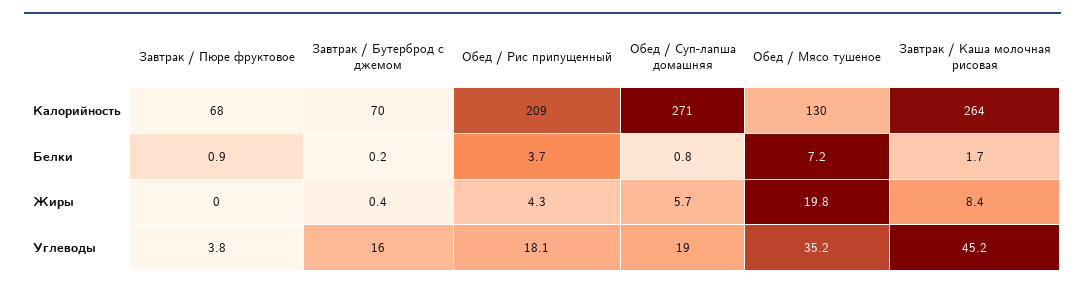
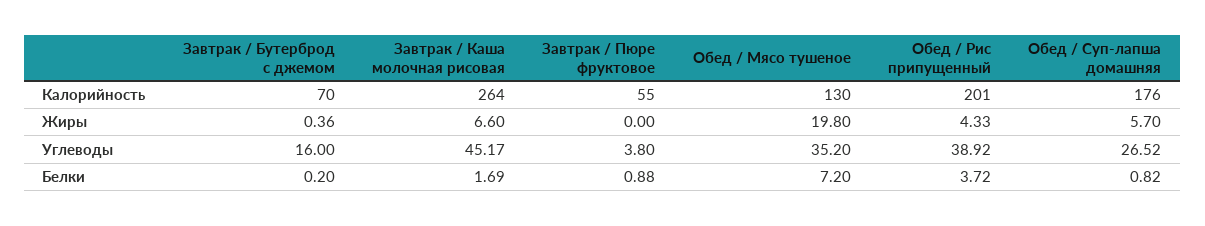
  {
    "Завтрак / Пюре фруктовое": {
-     "Калорийность": 68,
+     "Калорийность": 55,
      "Белки": 0.88,
      "Жиры": 0,
      "Углеводы": 3.8
    },
    "Завтрак / Бутерброд с джемом": {
      "Калорийность": 70,
      "Белки": 0.2,
      "Жиры": 0.36,
      "Углеводы": 16
    },
    "Обед / Рис припущенный": {
-     "Калорийность": 209,
+     "Калорийность": 201,
      "Белки": 3.72,
      "Жиры": 4.33,
-     "Углеводы": 18.1
+     "Углеводы": 38.92
    },
    "Обед / Суп-лапша домашняя": {
-     "Калорийность": 271,
+     "Калорийность": 176,
      "Белки": 0.82,
      "Жиры": 5.7,
-     "Углеводы": 19
+     "Углеводы": 26.52
    },
    "Обед / Мясо тушеное": {
      "Калорийность": 130,
      "Белки": 7.2,
      "Жиры": 19.8,
      "Углеводы": 35.2
    },
    "Завтрак / Каша молочная рисовая": {
      "Калорийность": 264,
      "Белки": 1.69,
-     "Жиры": 8.4,
+     "Жиры": 6.6,
      "Углеводы": 45.17
    }
  }

